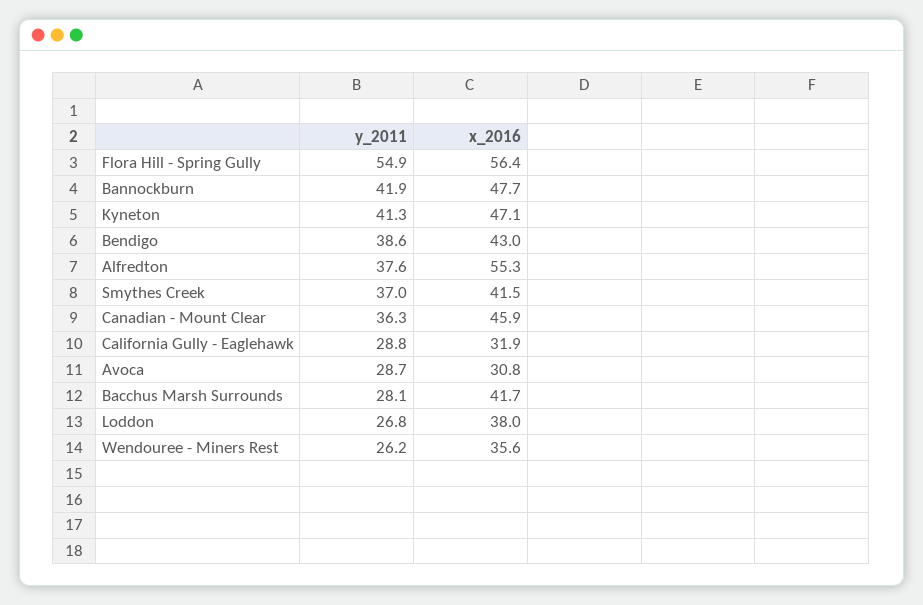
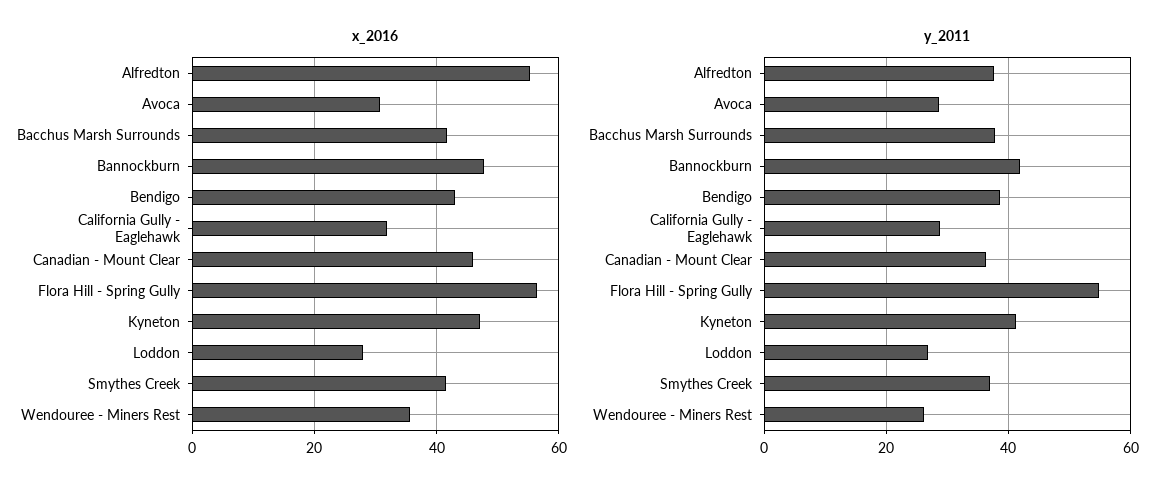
  {
    "y_2011": {
      "Flora Hill - Spring Gully": 54.9,
      "Bannockburn": 41.9,
      "Kyneton": 41.3,
      "Bendigo": 38.6,
      "Alfredton": 37.6,
      "Smythes Creek": 37,
      "Canadian - Mount Clear": 36.3,
      "California Gully - Eaglehawk": 28.8,
      "Avoca": 28.7,
-     "Bacchus Marsh Surrounds": 28.1,
+     "Bacchus Marsh Surrounds": 38,
      "Loddon": 26.8,
      "Wendouree - Miners Rest": 26.2
    },
    "x_2016": {
      "Flora Hill - Spring Gully": 56.4,
      "Bannockburn": 47.7,
      "Kyneton": 47.1,
      "Bendigo": 43,
      "Alfredton": 55.3,
      "Smythes Creek": 41.5,
      "Canadian - Mount Clear": 45.9,
      "California Gully - Eaglehawk": 31.9,
      "Avoca": 30.8,
      "Bacchus Marsh Surrounds": 41.7,
-     "Loddon": 38,
+     "Loddon": 28,
      "Wendouree - Miners Rest": 35.6
    }
  }

